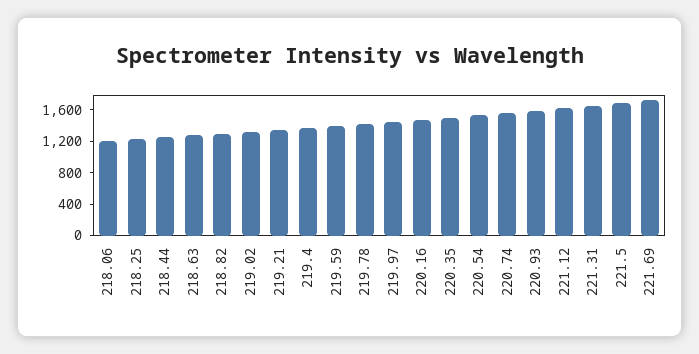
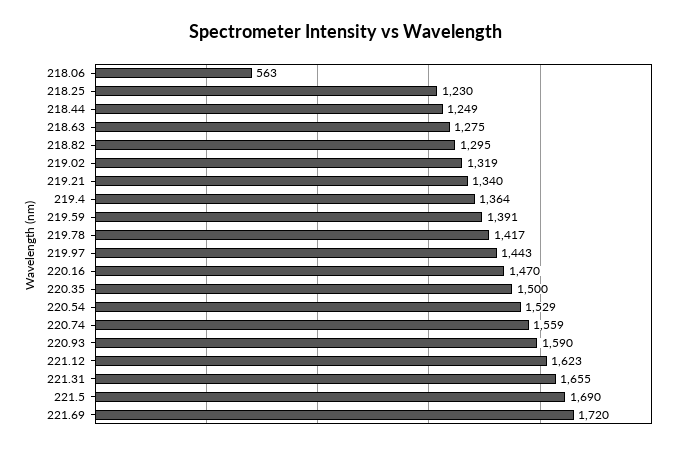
  {
-   "218.06": 1200,
+   "218.06": 563,
    "218.25": 1230,
    "218.44": 1249,
    "218.63": 1275,
    "218.82": 1295,
    "219.02": 1319,
    "219.21": 1340,
    "219.4": 1364,
    "219.59": 1391,
    "219.78": 1417,
    "219.97": 1443,
    "220.16": 1470,
    "220.35": 1500,
    "220.54": 1529,
    "220.74": 1559,
    "220.93": 1590,
    "221.12": 1623,
    "221.31": 1655,
    "221.5": 1690,
    "221.69": 1720
  }

